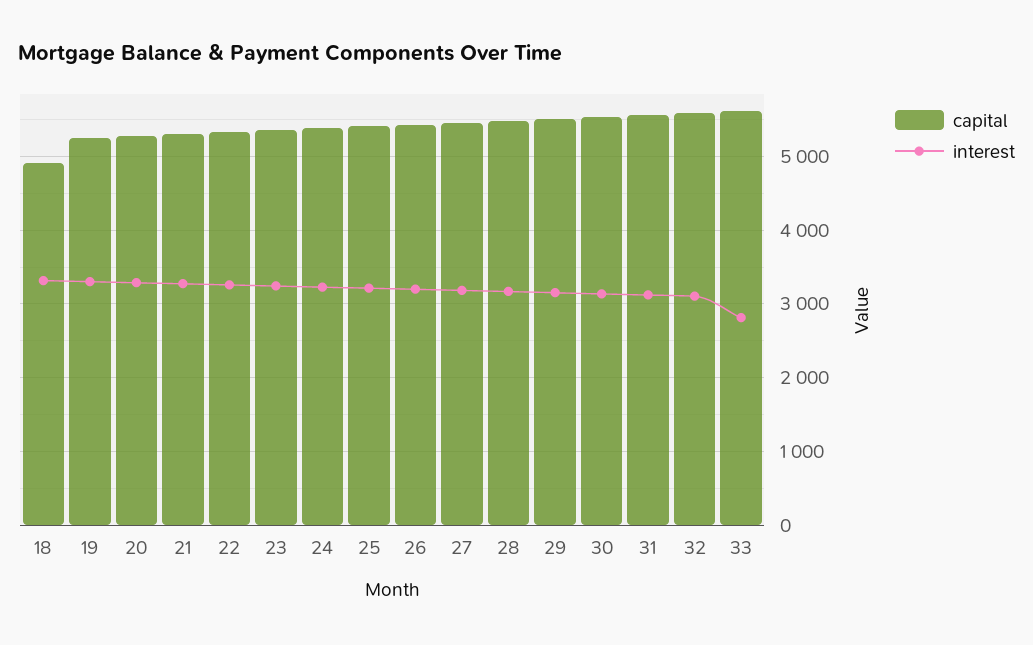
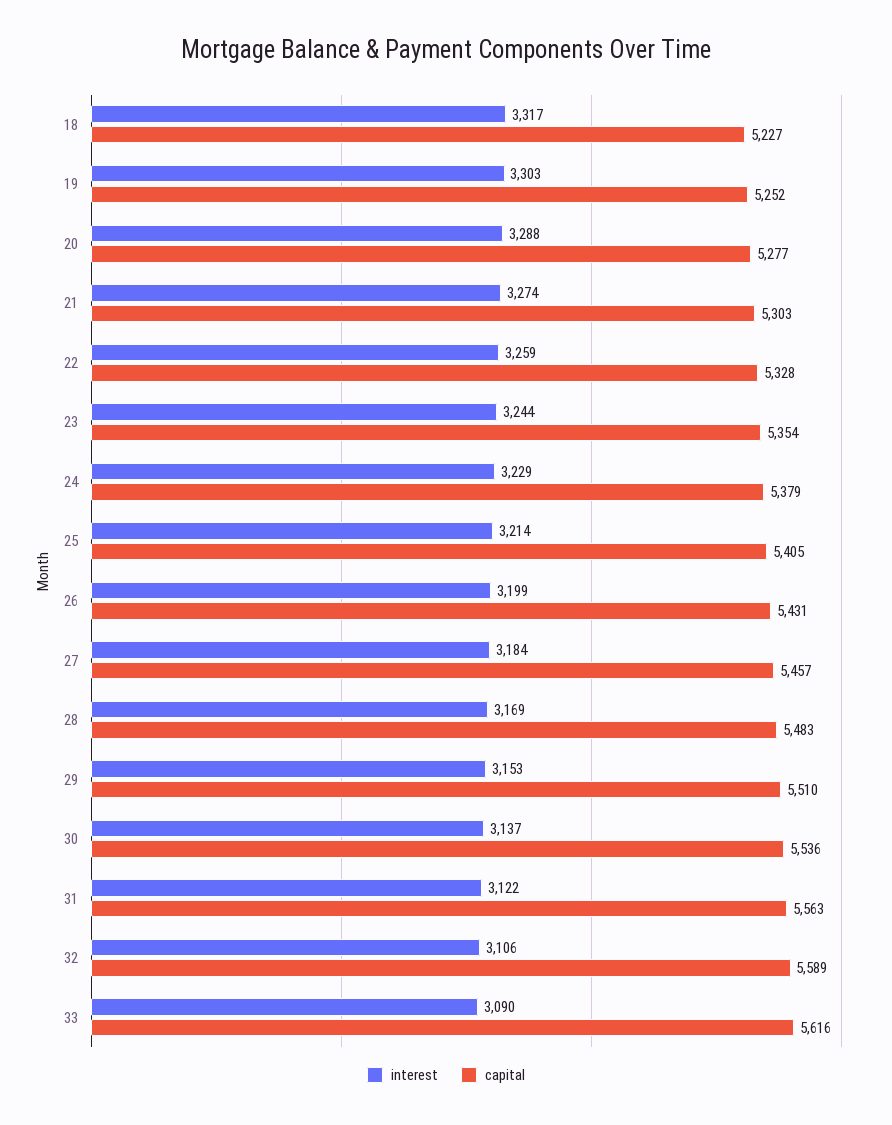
  {
    "capital": {
-     "18": 4900,
+     "18": 5227,
      "19": 5252,
      "20": 5277,
      "21": 5303,
      "22": 5328,
      "23": 5354,
      "24": 5379,
      "25": 5405,
      "26": 5431,
      "27": 5457,
      "28": 5483,
      "29": 5510,
      "30": 5536,
      "31": 5563,
      "32": 5589,
      "33": 5616
    },
    "interest": {
      "18": 3317,
      "19": 3303,
      "20": 3288,
      "21": 3274,
      "22": 3259,
      "23": 3244,
      "24": 3229,
      "25": 3214,
      "26": 3199,
      "27": 3184,
      "28": 3169,
      "29": 3153,
      "30": 3137,
      "31": 3122,
      "32": 3106,
-     "33": 2800
+     "33": 3090
    }
  }

